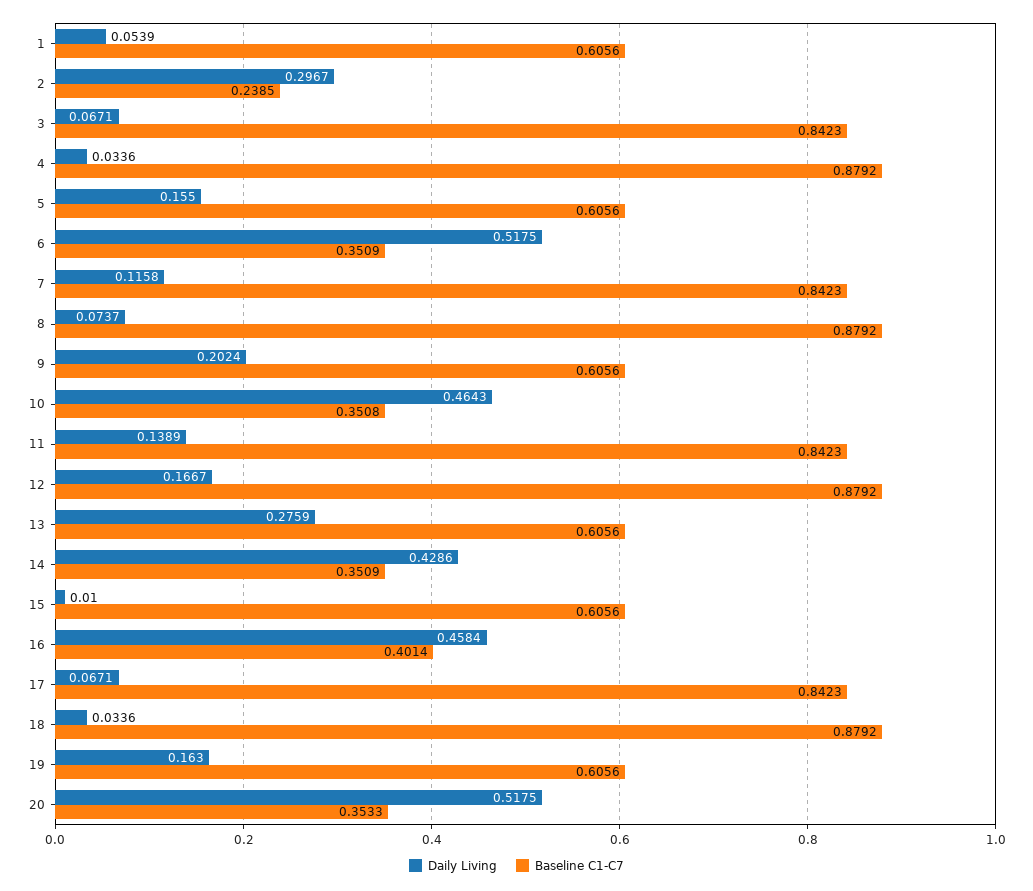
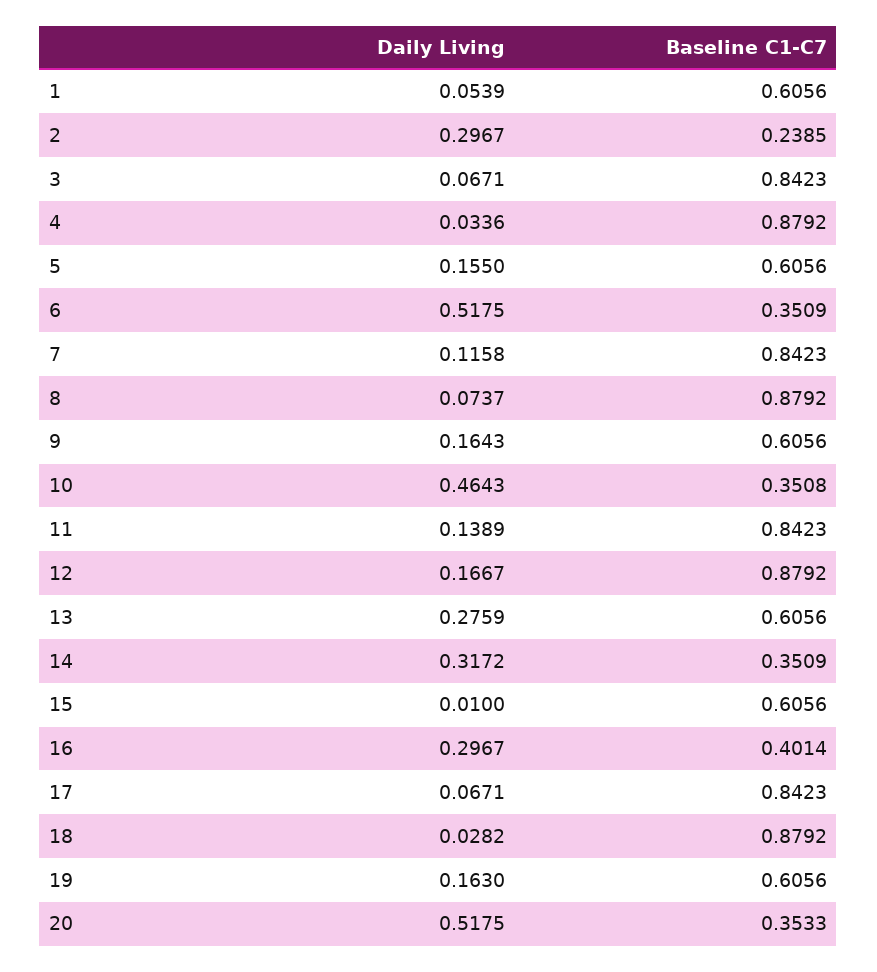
  {
    "Daily Living": {
      "1": 0.0539,
      "2": 0.2967,
      "3": 0.0671,
      "4": 0.0336,
      "5": 0.155,
      "6": 0.5175,
      "7": 0.1158,
      "8": 0.0737,
-     "9": 0.2024,
+     "9": 0.1643,
      "10": 0.4643,
      "11": 0.1389,
      "12": 0.1667,
      "13": 0.2759,
-     "14": 0.4286,
+     "14": 0.3172,
      "15": 0.01,
-     "16": 0.4584,
+     "16": 0.2967,
      "17": 0.0671,
-     "18": 0.0336,
+     "18": 0.0282,
      "19": 0.163,
      "20": 0.5175
    },
    "Baseline C1-C7": {
      "1": 0.6056,
      "2": 0.2385,
      "3": 0.8423,
      "4": 0.8792,
      "5": 0.6056,
      "6": 0.3509,
      "7": 0.8423,
      "8": 0.8792,
      "9": 0.6056,
      "10": 0.3508,
      "11": 0.8423,
      "12": 0.8792,
      "13": 0.6056,
      "14": 0.3509,
      "15": 0.6056,
      "16": 0.4014,
      "17": 0.8423,
      "18": 0.8792,
      "19": 0.6056,
      "20": 0.3533
    }
  }

